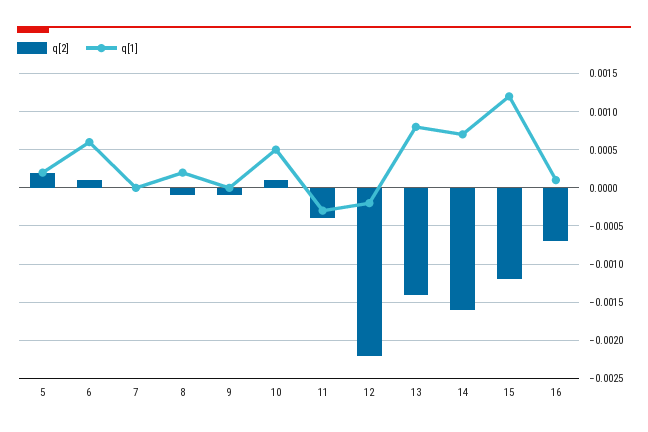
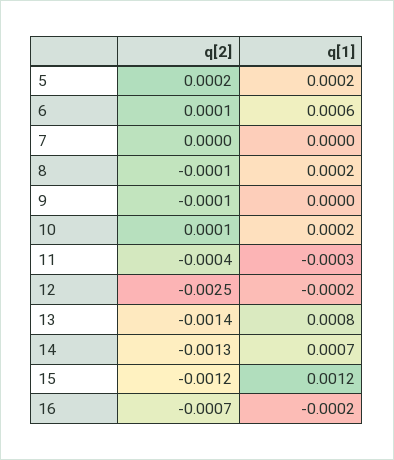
  {
    "q[2]": {
      "5": 0.0002,
      "6": 0.0001,
      "7": 0,
      "8": -0.0001,
      "9": -0.0001,
      "10": 0.0001,
      "11": -0.0004,
-     "12": -0.0022,
+     "12": -0.0025,
      "13": -0.0014,
-     "14": -0.0016,
+     "14": -0.0013,
      "15": -0.0012,
      "16": -0.0007
    },
    "q[1]": {
      "5": 0.0002,
      "6": 0.0006,
      "7": 0,
      "8": 0.0002,
      "9": 0,
-     "10": 0.0005,
+     "10": 0.0002,
      "11": -0.0003,
      "12": -0.0002,
      "13": 0.0008,
      "14": 0.0007,
      "15": 0.0012,
-     "16": 0.0001
+     "16": -0.0002
    }
  }

